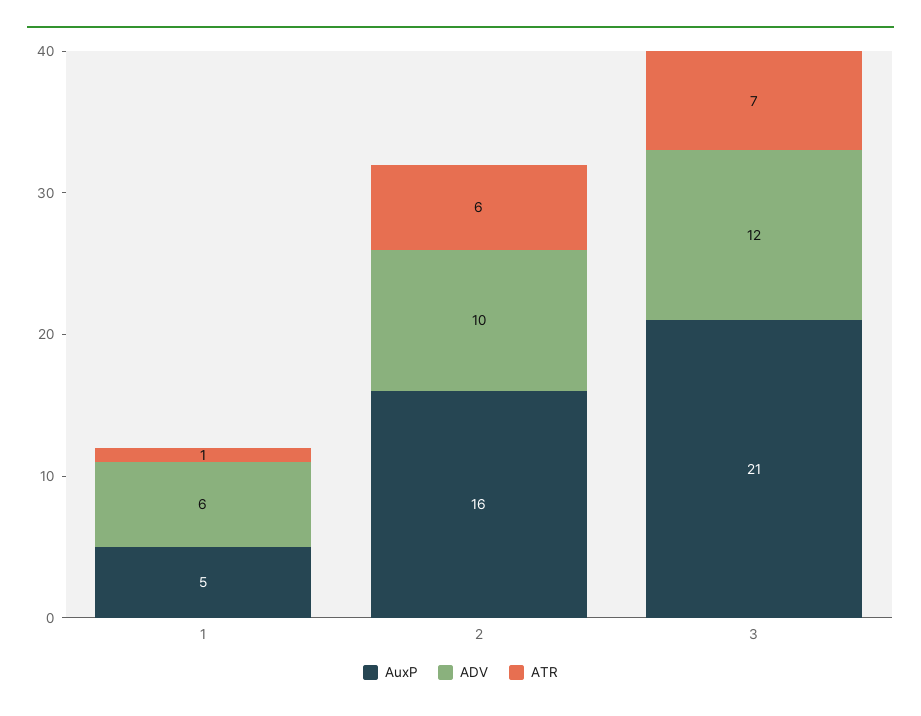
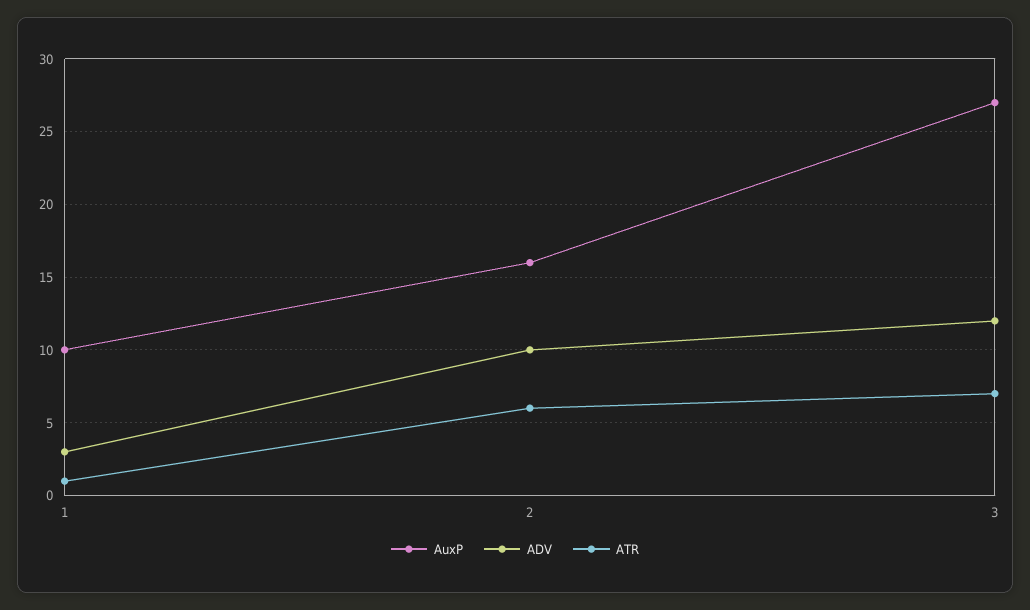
  {
    "AuxP": {
-     "1": 5,
+     "1": 10,
      "2": 16,
-     "3": 21
+     "3": 27
    },
    "ADV": {
-     "1": 6,
+     "1": 3,
      "2": 10,
      "3": 12
    },
    "ATR": {
      "1": 1,
      "2": 6,
      "3": 7
    }
  }

